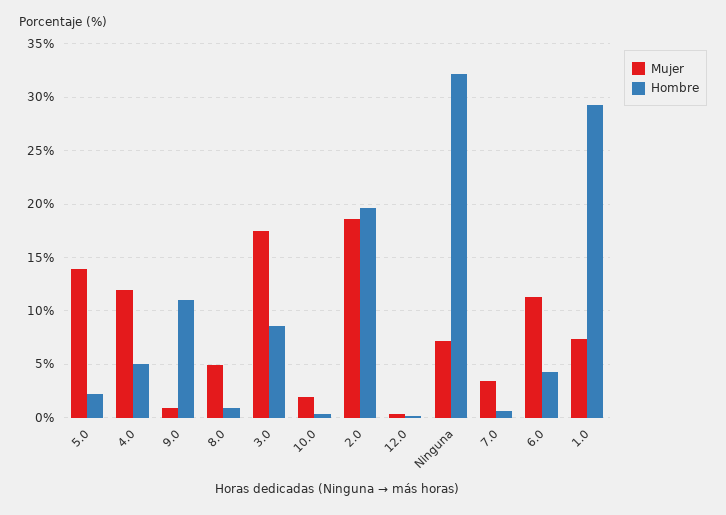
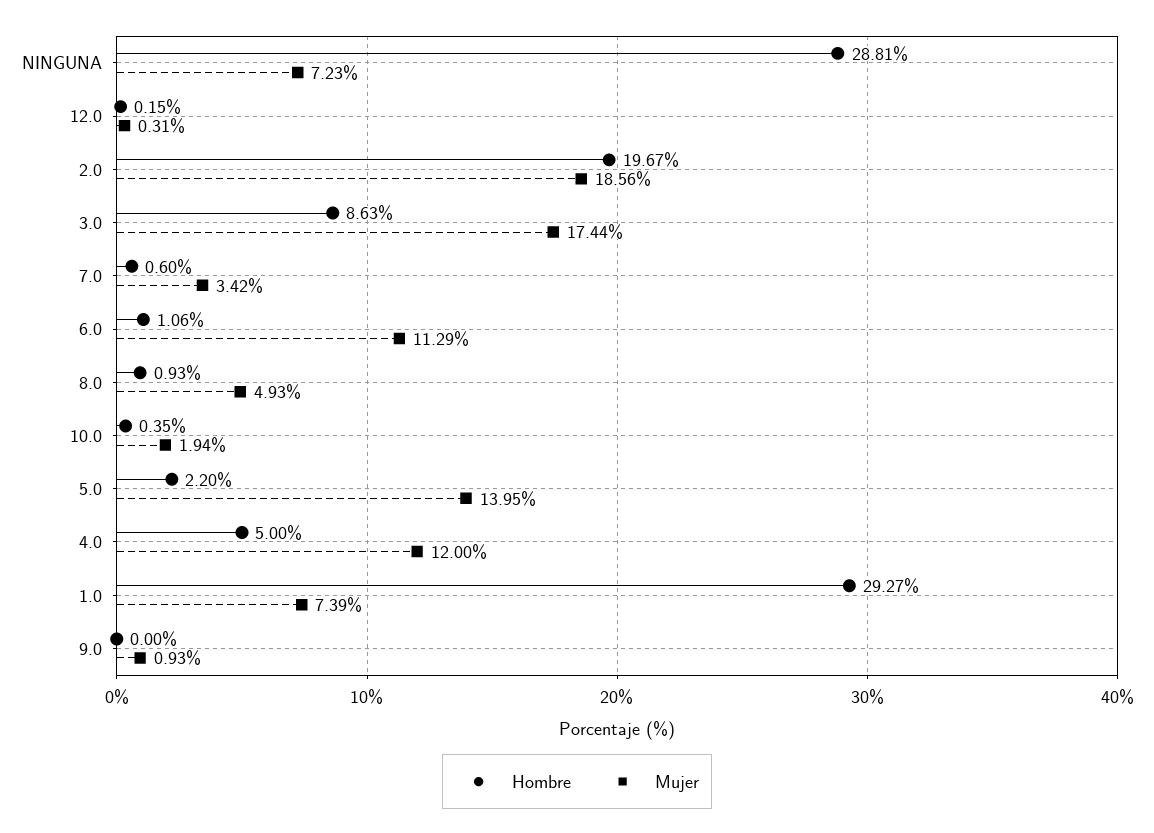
  {
    "Mujer": {
      "5.0": 13.95,
      "4.0": 12,
      "9.0": 0.93,
      "8.0": 4.93,
      "3.0": 17.44,
      "10.0": 1.94,
      "2.0": 18.56,
      "12.0": 0.31,
      "Ninguna": 7.23,
      "7.0": 3.42,
      "6.0": 11.29,
      "1.0": 7.39
    },
    "Hombre": {
      "5.0": 2.2,
      "4.0": 5,
-     "9.0": 11,
+     "9.0": 0,
      "8.0": 0.93,
      "3.0": 8.63,
      "10.0": 0.35,
      "2.0": 19.67,
      "12.0": 0.15,
-     "Ninguna": 32,
+     "Ninguna": 28.81,
      "7.0": 0.6,
-     "6.0": 4,
+     "6.0": 1.06,
      "1.0": 29.27
    }
  }

